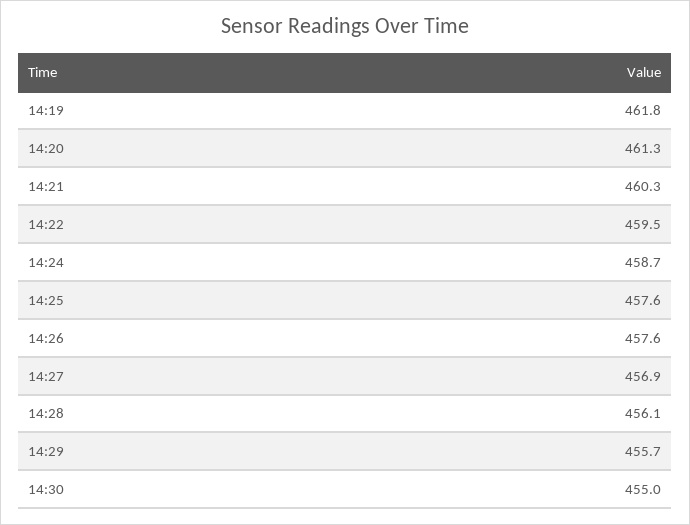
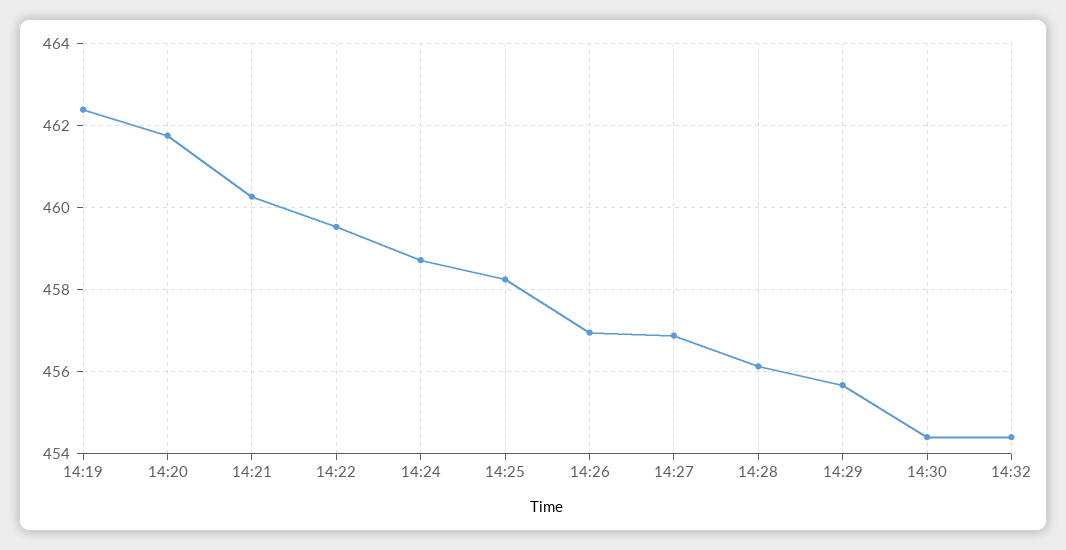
  {
-   "14:19": 461.8,
+   "14:19": 462.4,
-   "14:20": 461.3,
+   "14:20": 461.8,
    "14:21": 460.3,
    "14:22": 459.5,
    "14:24": 458.7,
-   "14:25": 457.6,
+   "14:25": 458.2,
-   "14:26": 457.6,
+   "14:26": 457,
    "14:27": 456.9,
    "14:28": 456.1,
    "14:29": 455.7,
-   "14:30": 455
+   "14:30": 454.4,
+   "14:32": 454.4
  }

